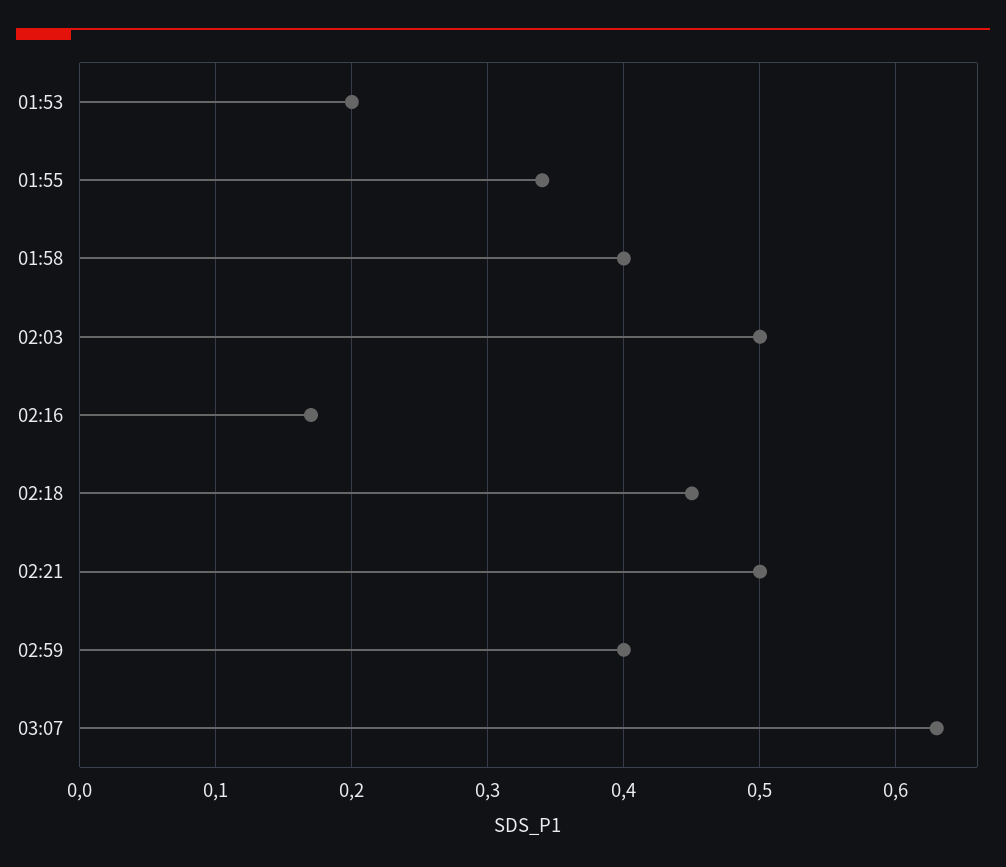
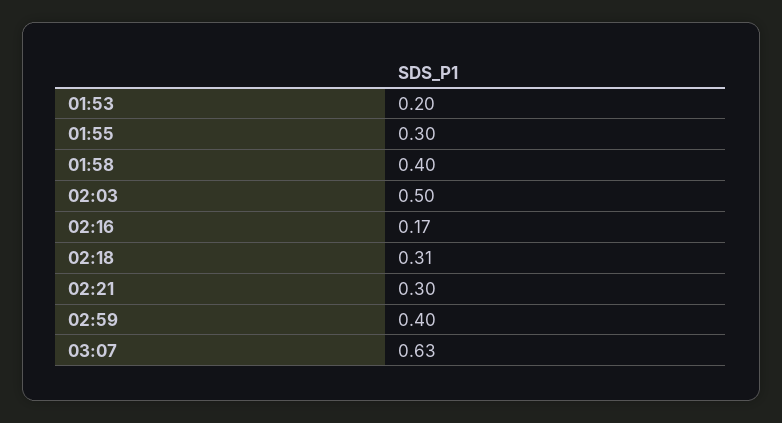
  {
    "01:53": 0.2,
-   "01:55": 0.34,
+   "01:55": 0.3,
    "01:58": 0.4,
    "02:03": 0.5,
    "02:16": 0.17,
-   "02:18": 0.45,
+   "02:18": 0.31,
-   "02:21": 0.5,
+   "02:21": 0.3,
    "02:59": 0.4,
    "03:07": 0.63
  }

